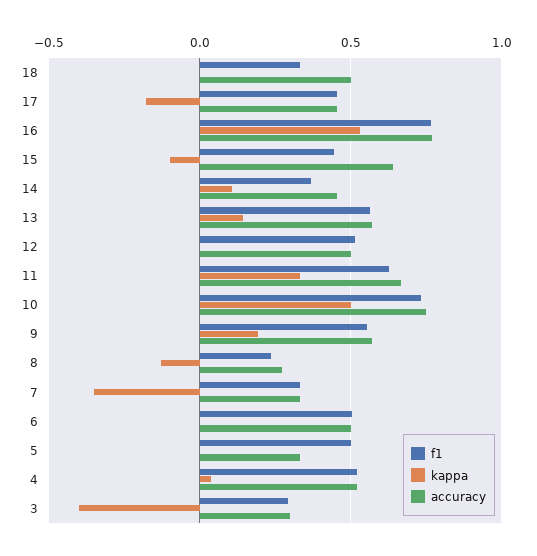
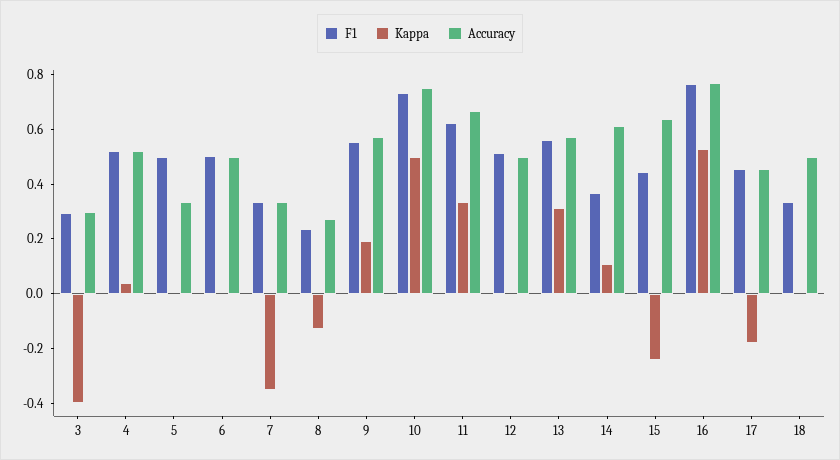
  {
    "f1": {
      "18": 0.35,
      "17": 0.45,
      "16": 0.75,
      "15": 0.45,
      "14": 0.35,
      "13": 0.55,
      "12": 0.5,
      "11": 0.65,
      "10": 0.75,
      "9": 0.55,
      "8": 0.25,
      "7": 0.35,
      "6": 0.5,
      "5": 0.5,
      "4": 0.5,
      "3": 0.3
    },
    "kappa": {
      "18": 0,
      "17": -0.2,
      "16": 0.55,
-     "15": -0.1,
+     "15": -0.25,
      "14": 0.1,
-     "13": 0.15,
+     "13": 0.3,
      "12": 0,
      "11": 0.35,
      "10": 0.5,
      "9": 0.2,
      "8": -0.15,
      "7": -0.35,
      "6": 0,
      "5": 0,
      "4": 0.05,
      "3": -0.4
    },
    "accuracy": {
      "18": 0.5,
      "17": 0.45,
      "16": 0.75,
      "15": 0.65,
-     "14": 0.45,
+     "14": 0.6,
      "13": 0.55,
      "12": 0.5,
      "11": 0.65,
      "10": 0.75,
      "9": 0.55,
      "8": 0.25,
      "7": 0.35,
      "6": 0.5,
      "5": 0.35,
      "4": 0.5,
      "3": 0.3
    }
  }

